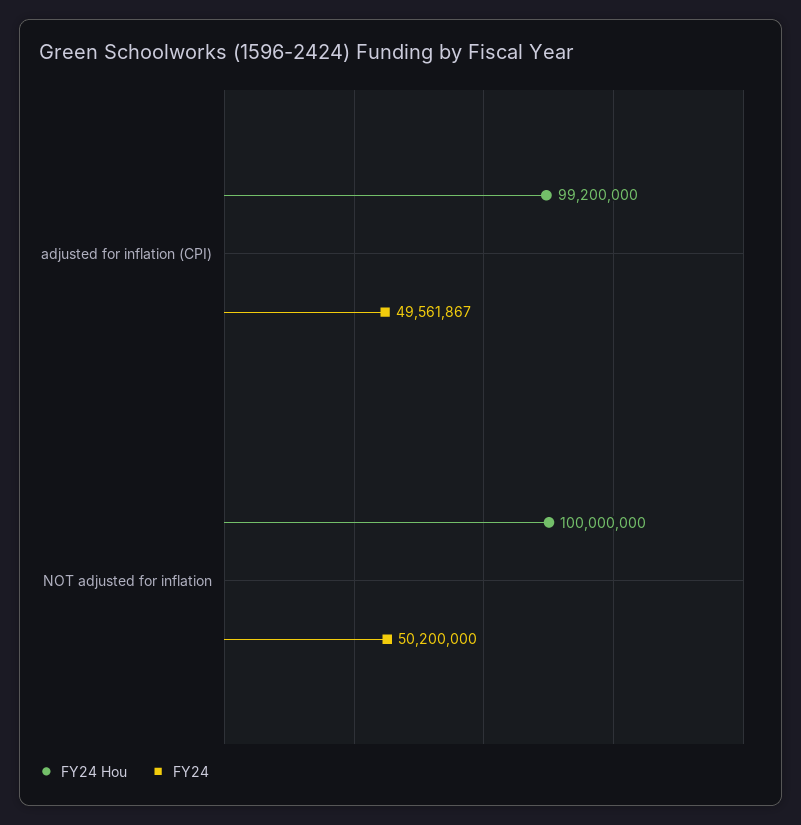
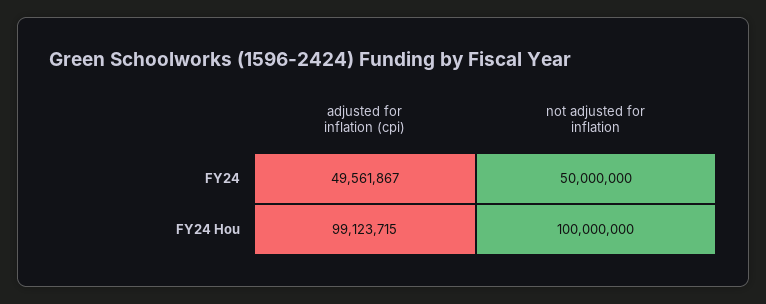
  {
    "FY24 Hou": {
-     "adjusted for inflation (CPI)": 99200000,
+     "adjusted for inflation (CPI)": 99123715,
      "NOT adjusted for inflation": 100000000
    },
    "FY24": {
      "adjusted for inflation (CPI)": 49561867,
-     "NOT adjusted for inflation": 50200000
+     "NOT adjusted for inflation": 50000000
    }
  }

